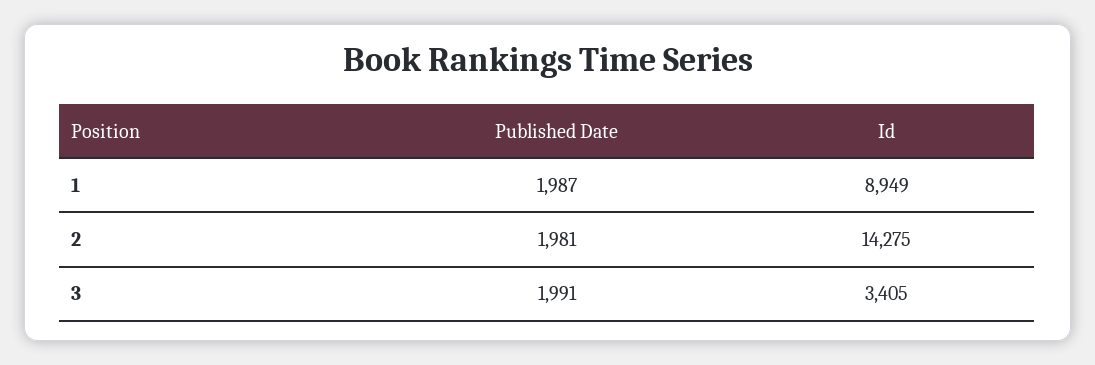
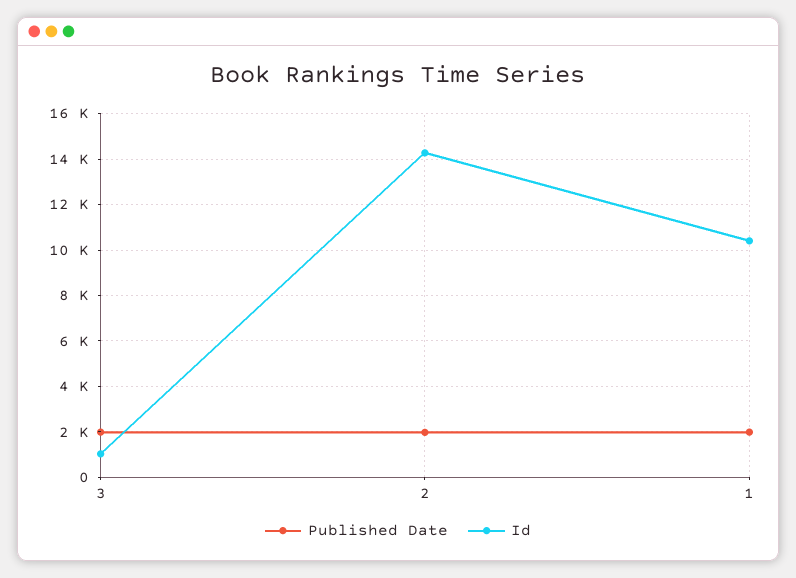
  {
    "Published Date": {
      "1": 1987,
      "2": 1981,
      "3": 1991
    },
    "Id": {
-     "1": 8949,
+     "1": 10500,
      "2": 14275,
-     "3": 3405
+     "3": 1000
    }
  }

